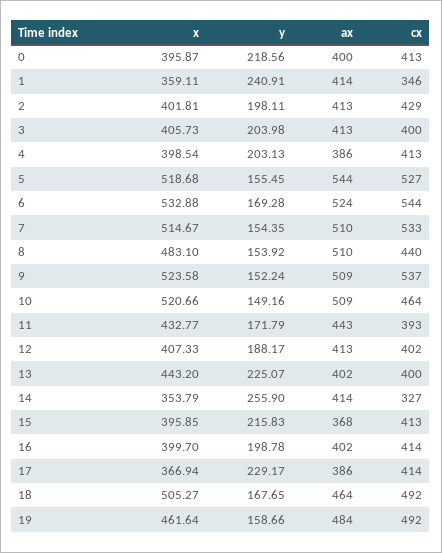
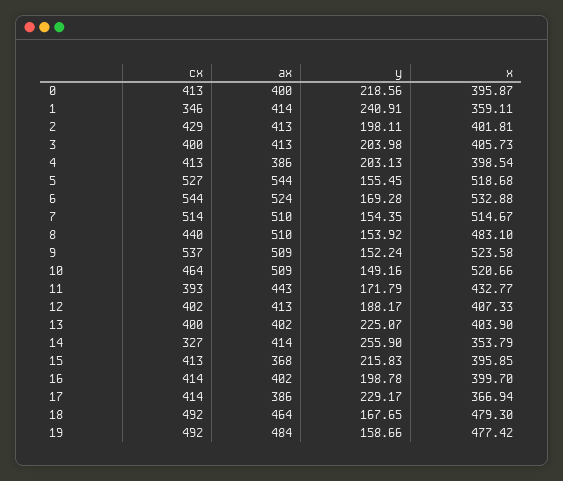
  {
    "x": {
      "0": 395.87,
      "1": 359.11,
      "2": 401.81,
      "3": 405.73,
      "4": 398.54,
      "5": 518.68,
      "6": 532.88,
      "7": 514.67,
      "8": 483.1,
      "9": 523.58,
      "10": 520.66,
      "11": 432.77,
      "12": 407.33,
-     "13": 443.2,
+     "13": 403.9,
      "14": 353.79,
      "15": 395.85,
      "16": 399.7,
      "17": 366.94,
-     "18": 505.27,
+     "18": 479.3,
-     "19": 461.64
+     "19": 477.42
    },
    "y": {
      "0": 218.56,
      "1": 240.91,
      "2": 198.11,
      "3": 203.98,
      "4": 203.13,
      "5": 155.45,
      "6": 169.28,
      "7": 154.35,
      "8": 153.92,
      "9": 152.24,
      "10": 149.16,
      "11": 171.79,
      "12": 188.17,
      "13": 225.07,
      "14": 255.9,
      "15": 215.83,
      "16": 198.78,
      "17": 229.17,
      "18": 167.65,
      "19": 158.66
    },
    "ax": {
      "0": 400,
      "1": 414,
      "2": 413,
      "3": 413,
      "4": 386,
      "5": 544,
      "6": 524,
      "7": 510,
      "8": 510,
      "9": 509,
      "10": 509,
      "11": 443,
      "12": 413,
      "13": 402,
      "14": 414,
      "15": 368,
      "16": 402,
      "17": 386,
      "18": 464,
      "19": 484
    },
    "cx": {
      "0": 413,
      "1": 346,
      "2": 429,
      "3": 400,
      "4": 413,
      "5": 527,
      "6": 544,
-     "7": 533,
+     "7": 514,
      "8": 440,
      "9": 537,
      "10": 464,
      "11": 393,
      "12": 402,
      "13": 400,
      "14": 327,
      "15": 413,
      "16": 414,
      "17": 414,
      "18": 492,
      "19": 492
    }
  }

